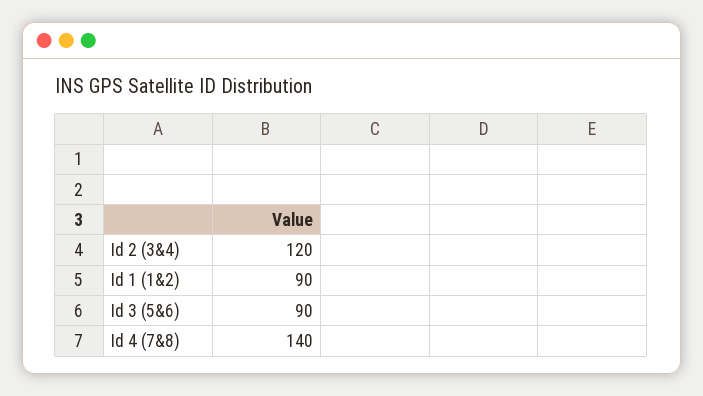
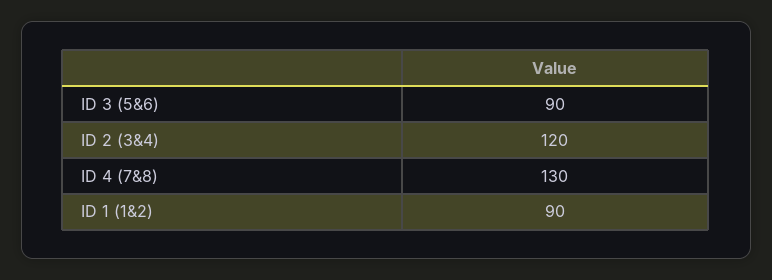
  {
    "Id 2 (3&4)": 120,
    "Id 1 (1&2)": 90,
    "Id 3 (5&6)": 90,
-   "Id 4 (7&8)": 140
+   "Id 4 (7&8)": 130
  }

